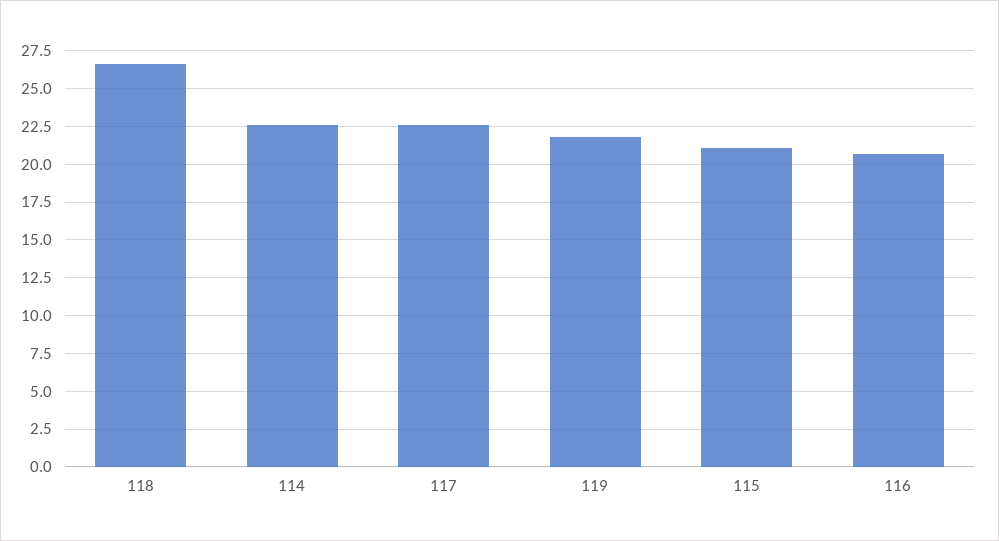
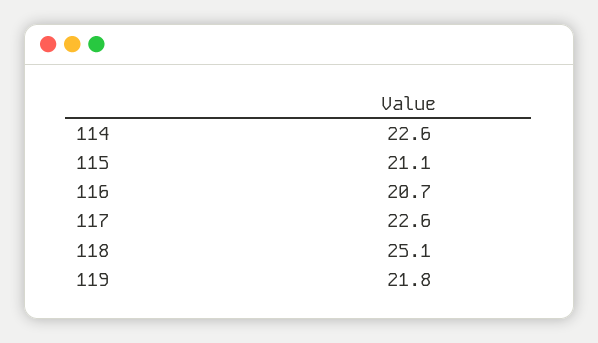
  {
-   "118": 26.5,
+   "118": 25.1,
    "114": 22.6,
    "117": 22.6,
    "119": 21.8,
    "115": 21.1,
    "116": 20.7
  }

